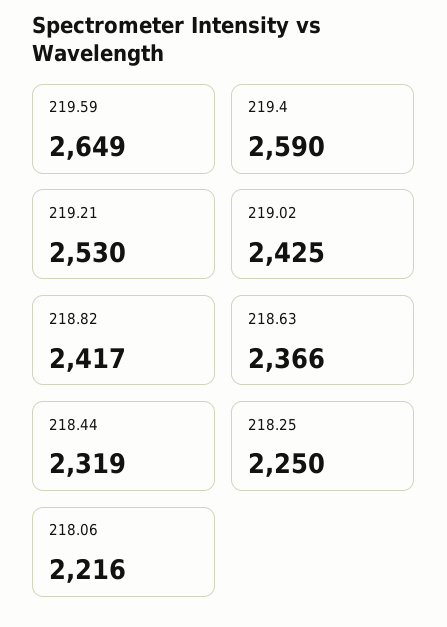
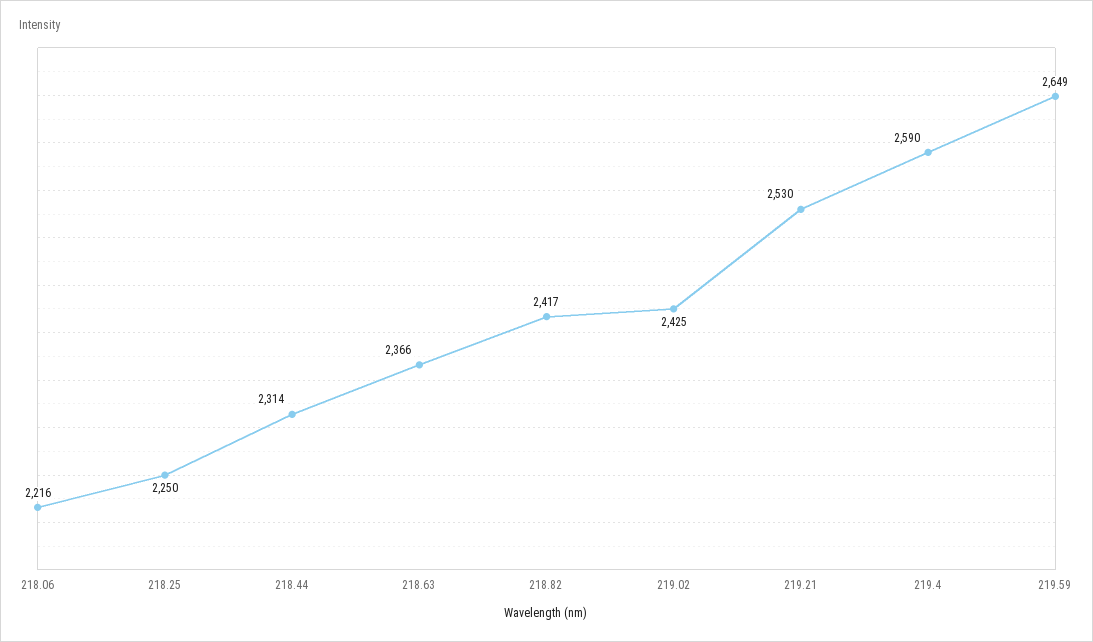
  {
    "219.59": 2649,
    "219.4": 2590,
    "219.21": 2530,
    "219.02": 2425,
    "218.82": 2417,
    "218.63": 2366,
-   "218.44": 2319,
+   "218.44": 2314,
    "218.25": 2250,
    "218.06": 2216
  }

